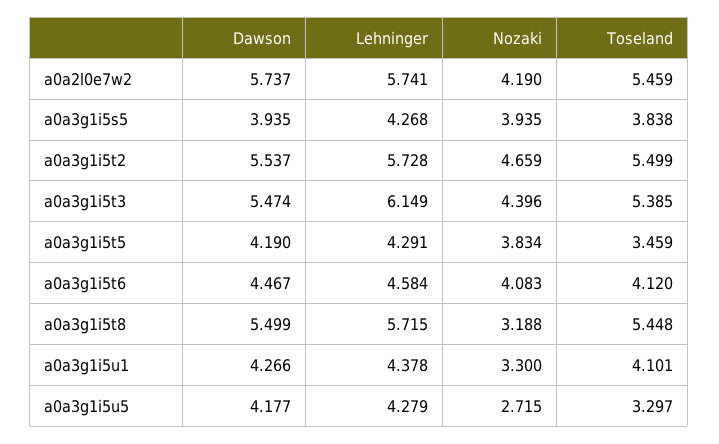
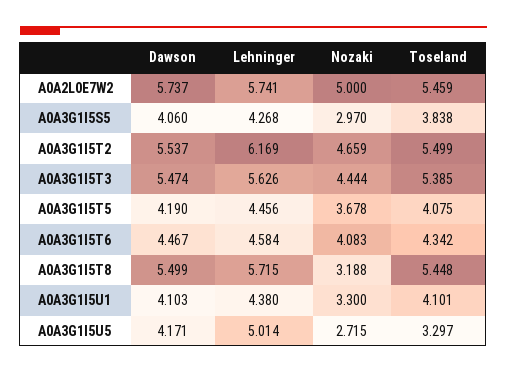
  {
    "Dawson": {
      "a0a2l0e7w2": 5.737,
-     "a0a3g1i5s5": 3.935,
+     "a0a3g1i5s5": 4.06,
      "a0a3g1i5t2": 5.537,
      "a0a3g1i5t3": 5.474,
      "a0a3g1i5t5": 4.19,
      "a0a3g1i5t6": 4.467,
      "a0a3g1i5t8": 5.499,
-     "a0a3g1i5u1": 4.266,
+     "a0a3g1i5u1": 4.103,
-     "a0a3g1i5u5": 4.177
+     "a0a3g1i5u5": 4.171
    },
    "Lehninger": {
      "a0a2l0e7w2": 5.741,
      "a0a3g1i5s5": 4.268,
-     "a0a3g1i5t2": 5.728,
+     "a0a3g1i5t2": 6.169,
-     "a0a3g1i5t3": 6.149,
+     "a0a3g1i5t3": 5.626,
-     "a0a3g1i5t5": 4.291,
+     "a0a3g1i5t5": 4.456,
      "a0a3g1i5t6": 4.584,
      "a0a3g1i5t8": 5.715,
-     "a0a3g1i5u1": 4.378,
+     "a0a3g1i5u1": 4.38,
-     "a0a3g1i5u5": 4.279
+     "a0a3g1i5u5": 5.014
    },
    "Nozaki": {
-     "a0a2l0e7w2": 4.19,
+     "a0a2l0e7w2": 5,
-     "a0a3g1i5s5": 3.935,
+     "a0a3g1i5s5": 2.97,
      "a0a3g1i5t2": 4.659,
-     "a0a3g1i5t3": 4.396,
+     "a0a3g1i5t3": 4.444,
-     "a0a3g1i5t5": 3.834,
+     "a0a3g1i5t5": 3.678,
      "a0a3g1i5t6": 4.083,
      "a0a3g1i5t8": 3.188,
      "a0a3g1i5u1": 3.3,
      "a0a3g1i5u5": 2.715
    },
    "Toseland": {
      "a0a2l0e7w2": 5.459,
      "a0a3g1i5s5": 3.838,
      "a0a3g1i5t2": 5.499,
      "a0a3g1i5t3": 5.385,
-     "a0a3g1i5t5": 3.459,
+     "a0a3g1i5t5": 4.075,
-     "a0a3g1i5t6": 4.12,
+     "a0a3g1i5t6": 4.342,
      "a0a3g1i5t8": 5.448,
      "a0a3g1i5u1": 4.101,
      "a0a3g1i5u5": 3.297
    }
  }

